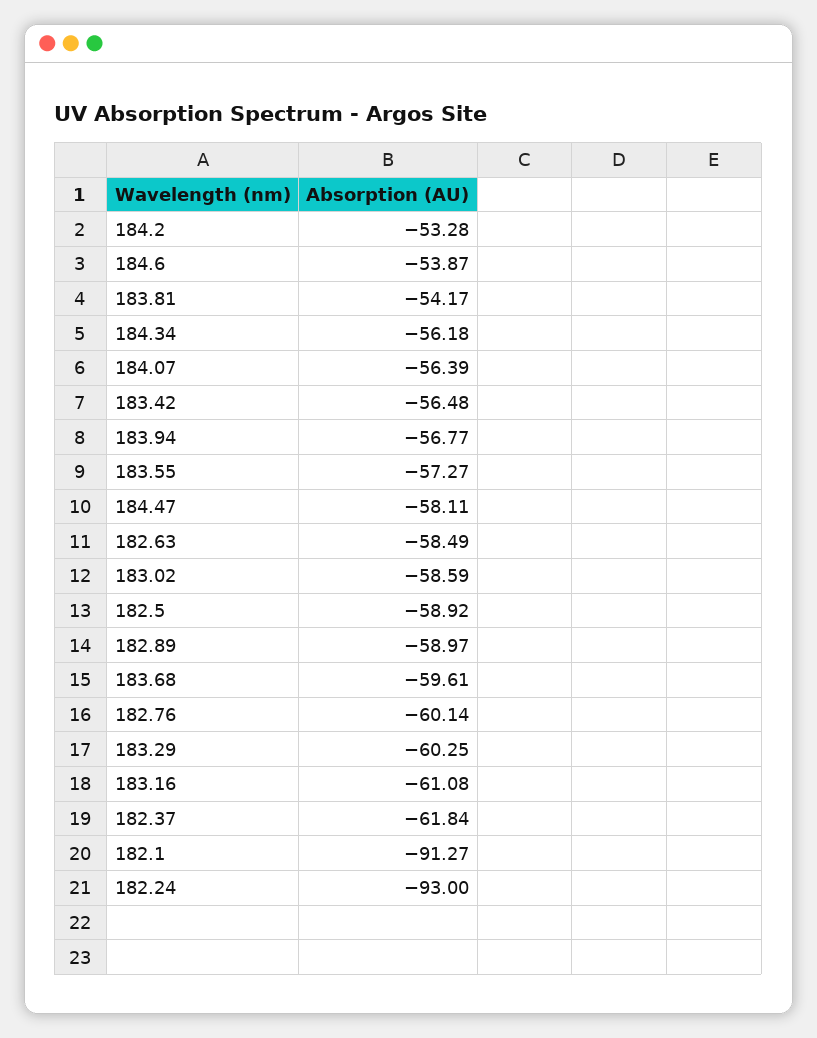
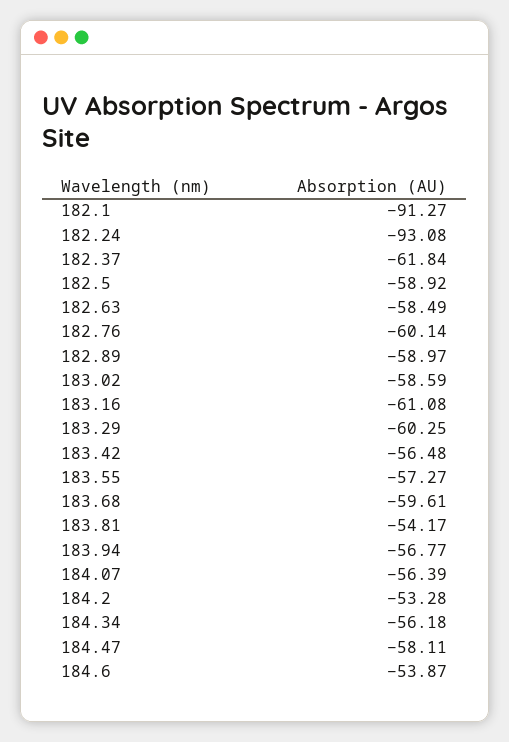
  {
    "184.2": -53.28,
    "184.6": -53.87,
    "183.81": -54.17,
    "184.34": -56.18,
    "184.07": -56.39,
    "183.42": -56.48,
    "183.94": -56.77,
    "183.55": -57.27,
    "184.47": -58.11,
    "182.63": -58.49,
    "183.02": -58.59,
    "182.5": -58.92,
    "182.89": -58.97,
    "183.68": -59.61,
    "182.76": -60.14,
    "183.29": -60.25,
    "183.16": -61.08,
    "182.37": -61.84,
    "182.1": -91.27,
-   "182.24": -93
+   "182.24": -93.08
  }

